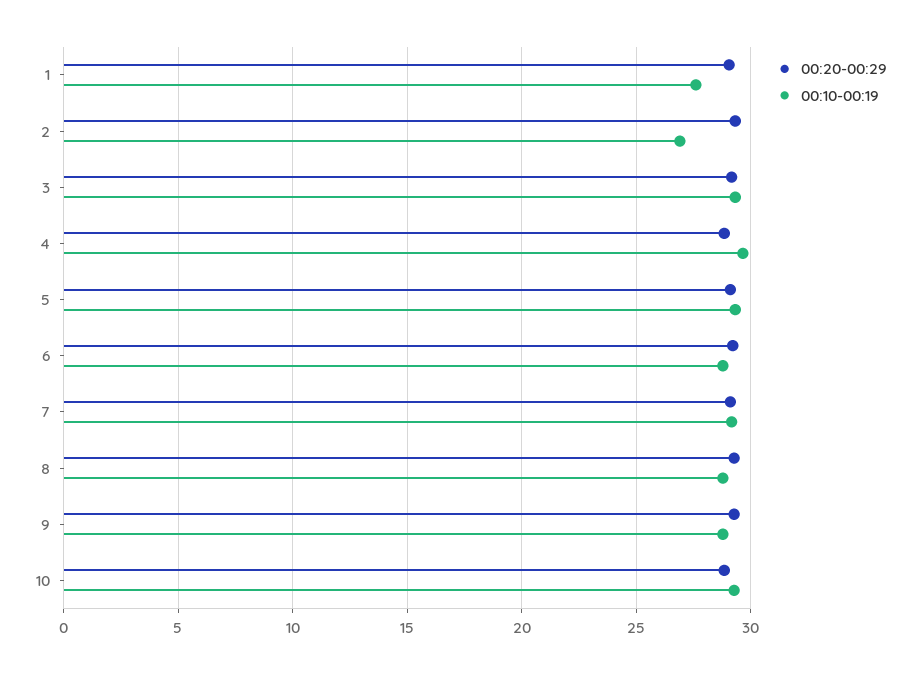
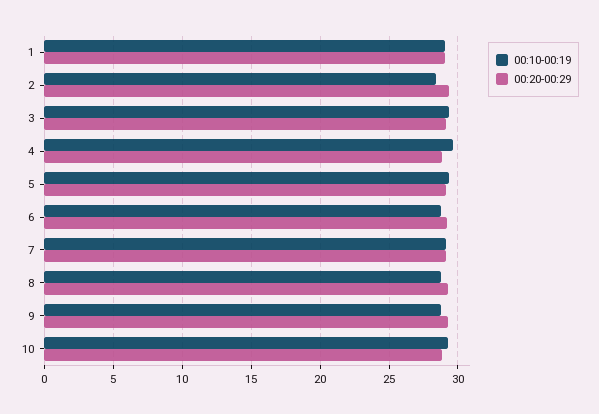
  {
    "00:20-00:29": {
      "1": 29,
      "2": 29.5,
      "3": 29,
      "4": 29,
      "5": 29,
      "6": 29,
      "7": 29,
      "8": 29.5,
      "9": 29.5,
      "10": 29
    },
    "00:10-00:19": {
-     "1": 27.5,
+     "1": 29,
-     "2": 27,
+     "2": 28.5,
      "3": 29.5,
      "4": 29.5,
      "5": 29.5,
      "6": 29,
      "7": 29,
      "8": 29,
      "9": 29,
      "10": 29.5
    }
  }

